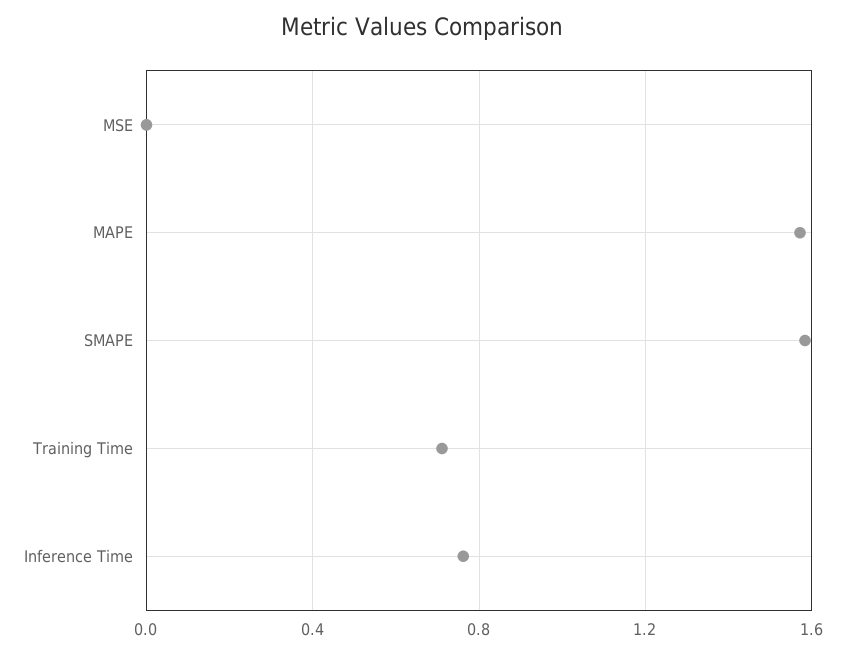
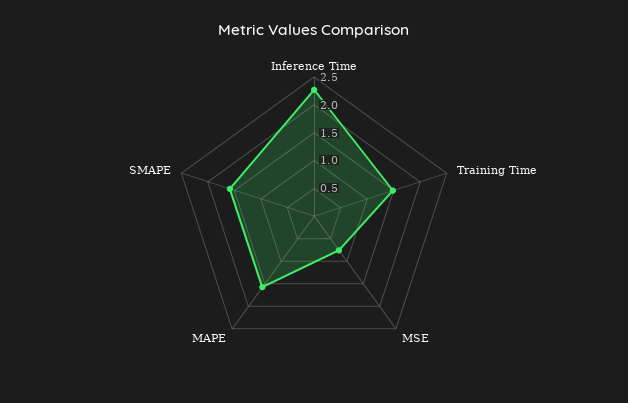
  {
-   "MSE": 0,
+   "MSE": 0.75,
    "MAPE": 1.55,
    "SMAPE": 1.6,
-   "Training Time": 0.7,
+   "Training Time": 1.5,
-   "Inference Time": 0.75
+   "Inference Time": 2.25
  }

